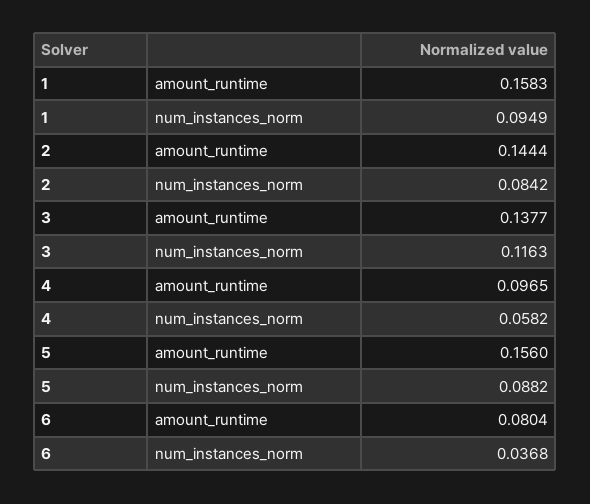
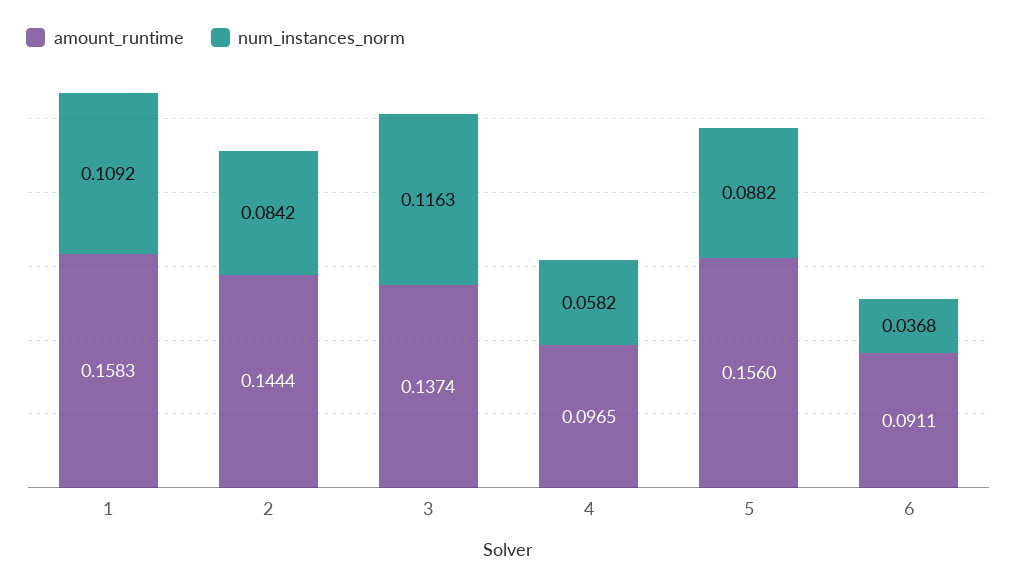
  {
    "amount_runtime": {
      "1": 0.1583,
      "2": 0.1444,
-     "3": 0.1377,
+     "3": 0.1374,
      "4": 0.0965,
      "5": 0.156,
-     "6": 0.0804
+     "6": 0.0911
    },
    "num_instances_norm": {
-     "1": 0.0949,
+     "1": 0.1092,
      "2": 0.0842,
      "3": 0.1163,
      "4": 0.0582,
      "5": 0.0882,
      "6": 0.0368
    }
  }

